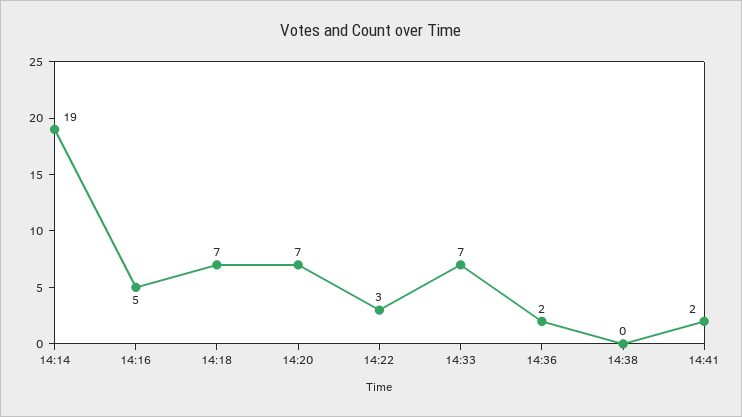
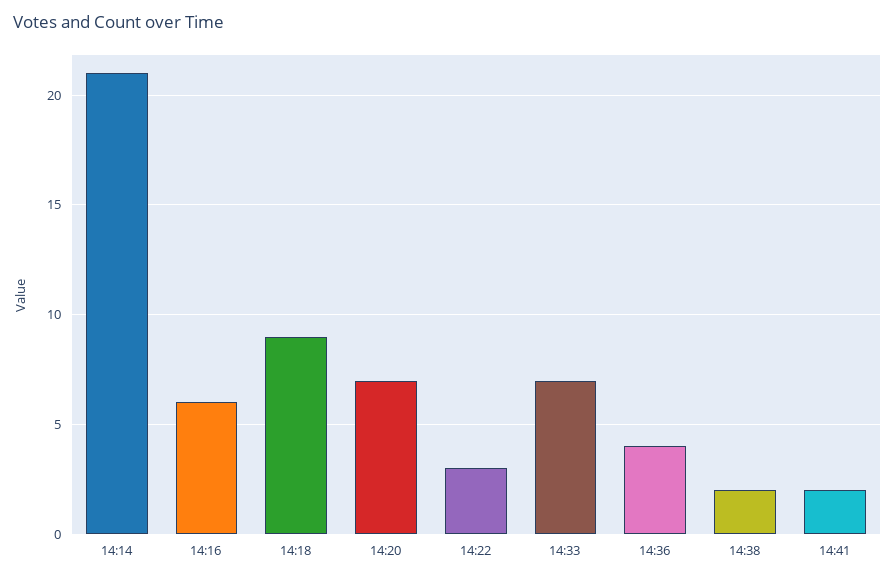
  {
-   "14:14": 19,
+   "14:14": 21,
-   "14:16": 5,
+   "14:16": 6,
-   "14:18": 7,
+   "14:18": 9,
    "14:20": 7,
    "14:22": 3,
    "14:33": 7,
-   "14:36": 2,
+   "14:36": 4,
-   "14:38": 0,
+   "14:38": 2,
    "14:41": 2
  }

